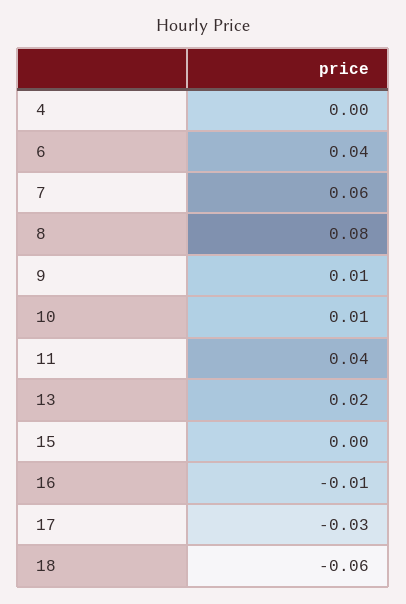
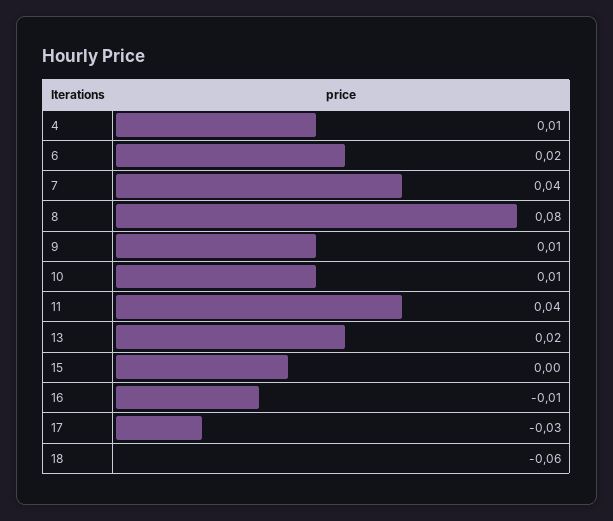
  {
-   "4": 0,
+   "4": 0.01,
-   "6": 0.04,
+   "6": 0.02,
-   "7": 0.06,
+   "7": 0.04,
    "8": 0.08,
    "9": 0.01,
    "10": 0.01,
    "11": 0.04,
    "13": 0.02,
    "15": 0,
    "16": -0.01,
    "17": -0.03,
    "18": -0.06
  }

